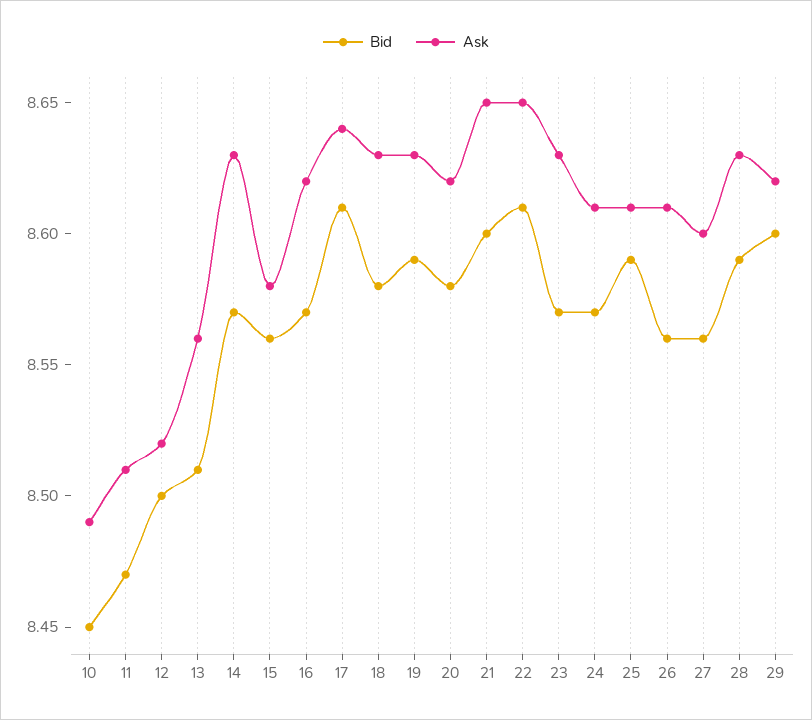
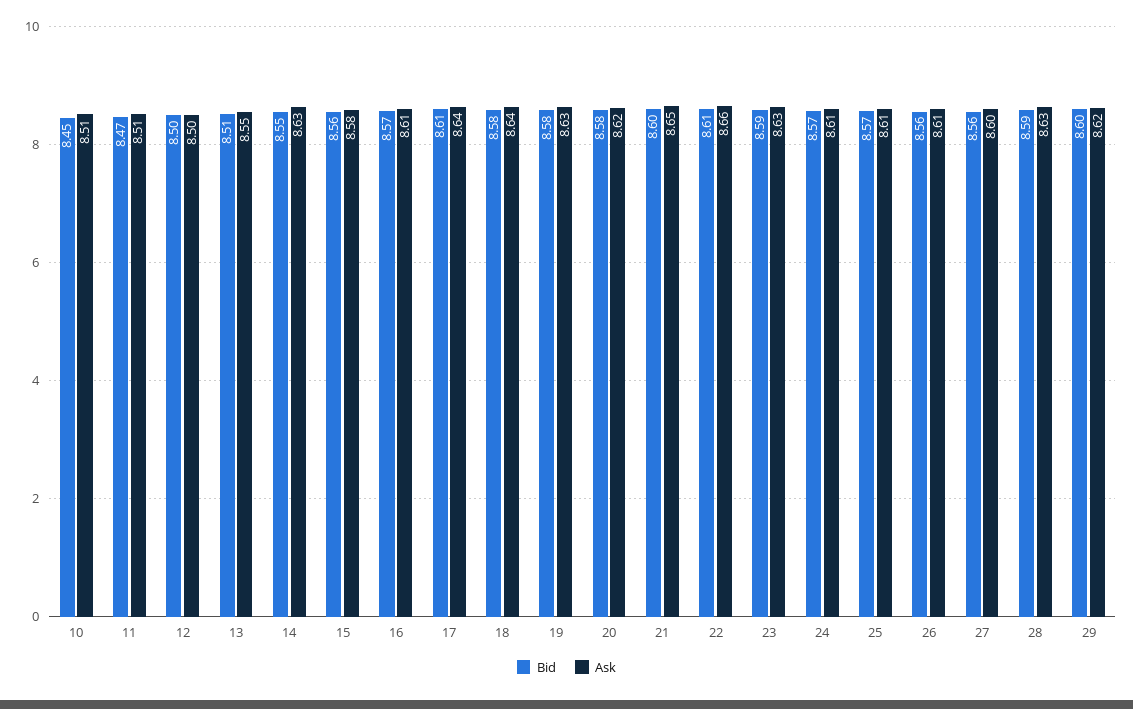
  {
    "Bid": {
      "10": 8.45,
      "11": 8.47,
      "12": 8.5,
      "13": 8.51,
-     "14": 8.57,
+     "14": 8.55,
      "15": 8.56,
      "16": 8.57,
      "17": 8.61,
      "18": 8.58,
-     "19": 8.59,
+     "19": 8.58,
      "20": 8.58,
      "21": 8.6,
      "22": 8.61,
-     "23": 8.57,
+     "23": 8.59,
      "24": 8.57,
-     "25": 8.59,
+     "25": 8.57,
      "26": 8.56,
      "27": 8.56,
      "28": 8.59,
      "29": 8.6
    },
    "Ask": {
-     "10": 8.49,
+     "10": 8.51,
      "11": 8.51,
-     "12": 8.52,
+     "12": 8.5,
-     "13": 8.56,
+     "13": 8.55,
      "14": 8.63,
      "15": 8.58,
-     "16": 8.62,
+     "16": 8.61,
      "17": 8.64,
-     "18": 8.63,
+     "18": 8.64,
      "19": 8.63,
      "20": 8.62,
      "21": 8.65,
-     "22": 8.65,
+     "22": 8.66,
      "23": 8.63,
      "24": 8.61,
      "25": 8.61,
      "26": 8.61,
      "27": 8.6,
      "28": 8.63,
      "29": 8.62
    }
  }

